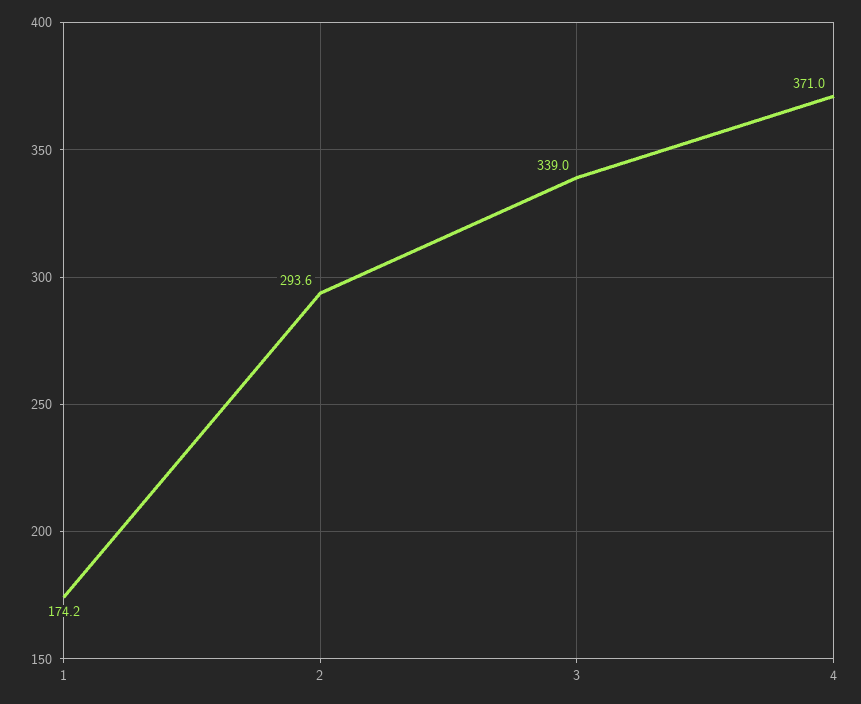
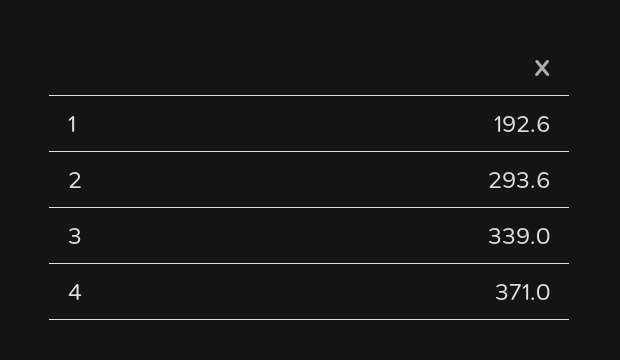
  {
-   "1": 174.2,
+   "1": 192.6,
    "2": 293.6,
    "3": 339,
    "4": 371
  }

